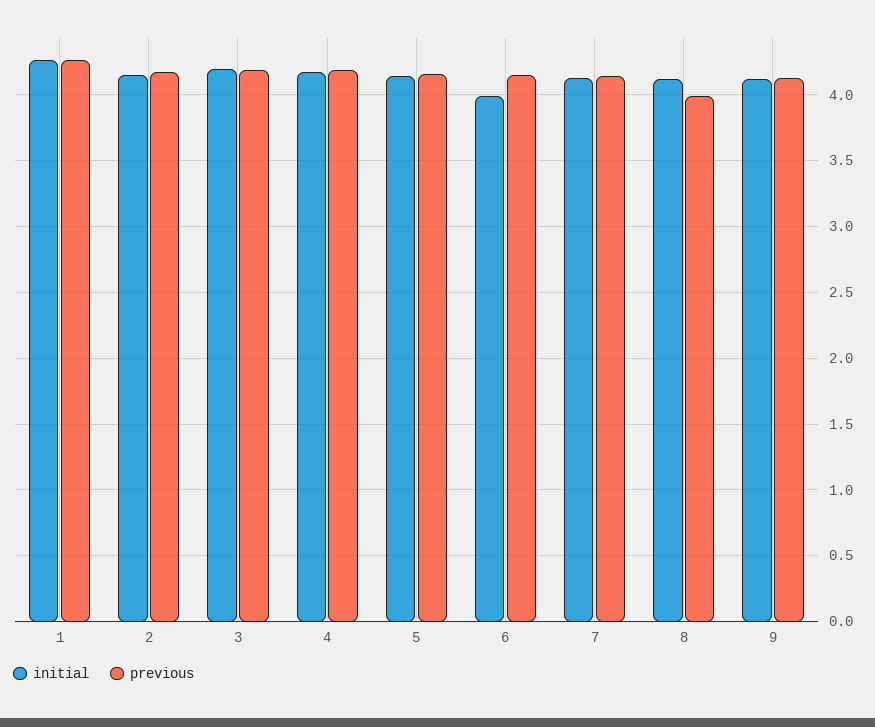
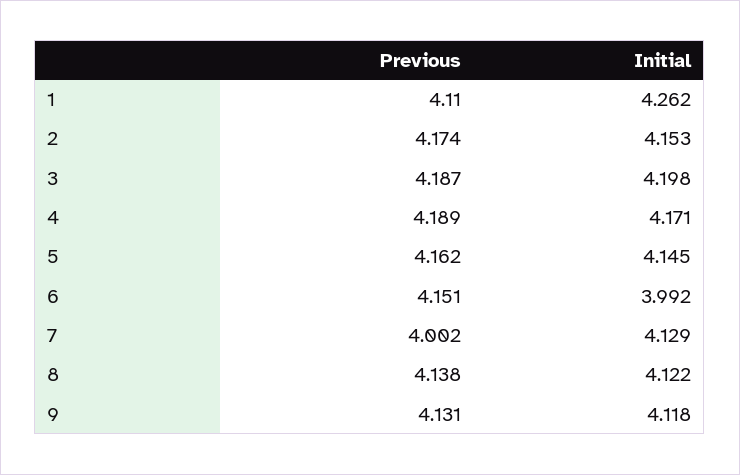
  {
    "initial": {
      "1": 4.262,
      "2": 4.153,
      "3": 4.198,
      "4": 4.171,
      "5": 4.145,
      "6": 3.992,
      "7": 4.129,
      "8": 4.122,
      "9": 4.118
    },
    "previous": {
-     "1": 4.25,
+     "1": 4.11,
      "2": 4.174,
      "3": 4.187,
      "4": 4.189,
      "5": 4.162,
      "6": 4.151,
-     "7": 4.15,
+     "7": 4.002,
-     "8": 4,
+     "8": 4.138,
      "9": 4.131
    }
  }

